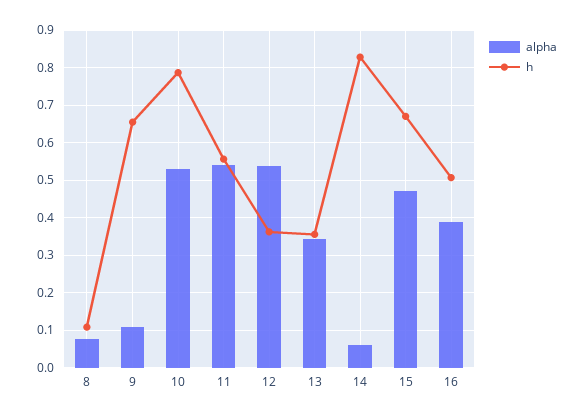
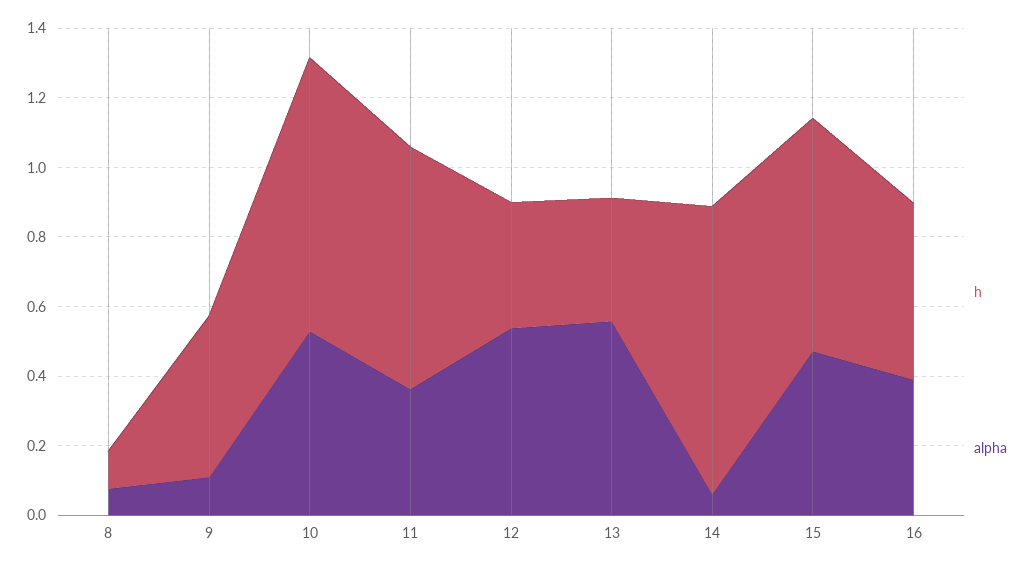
  {
    "alpha": {
      "8": 0.08,
      "9": 0.1,
      "10": 0.52,
-     "11": 0.54,
+     "11": 0.35,
      "12": 0.54,
-     "13": 0.34,
+     "13": 0.55,
      "14": 0.06,
      "15": 0.48,
      "16": 0.38
    },
    "h": {
      "8": 0.1,
-     "9": 0.66,
+     "9": 0.45,
      "10": 0.78,
-     "11": 0.56,
+     "11": 0.7,
      "12": 0.36,
      "13": 0.36,
      "14": 0.82,
      "15": 0.68,
      "16": 0.5
    }
  }

